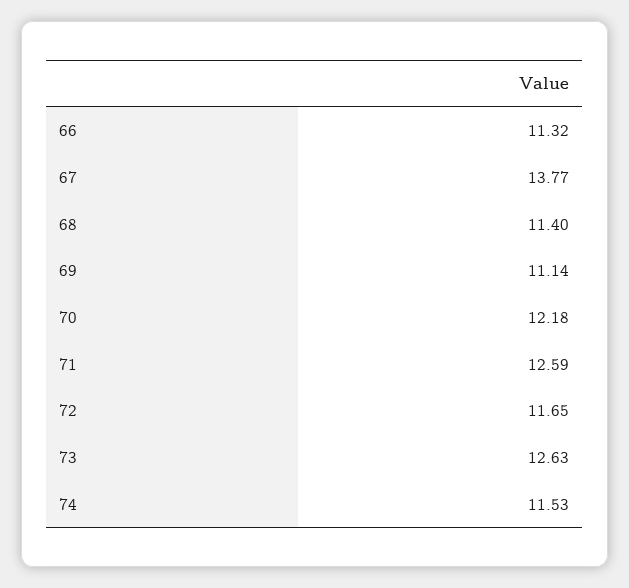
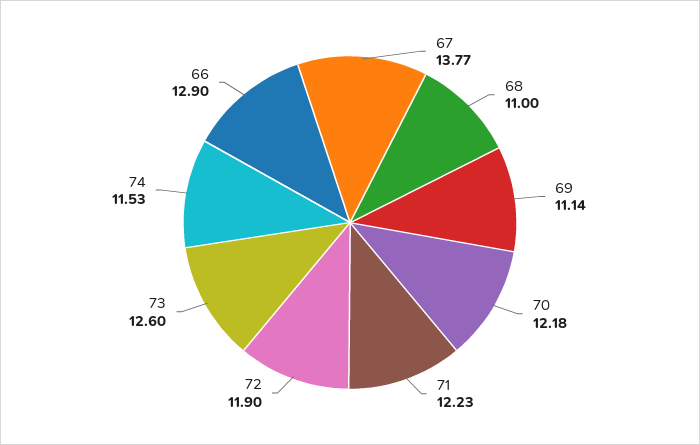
  {
-   "66": 11.32,
+   "66": 12.9,
    "67": 13.77,
-   "68": 11.4,
+   "68": 11,
    "69": 11.14,
    "70": 12.18,
-   "71": 12.59,
+   "71": 12.23,
-   "72": 11.65,
+   "72": 11.9,
-   "73": 12.63,
+   "73": 12.6,
    "74": 11.53
  }

